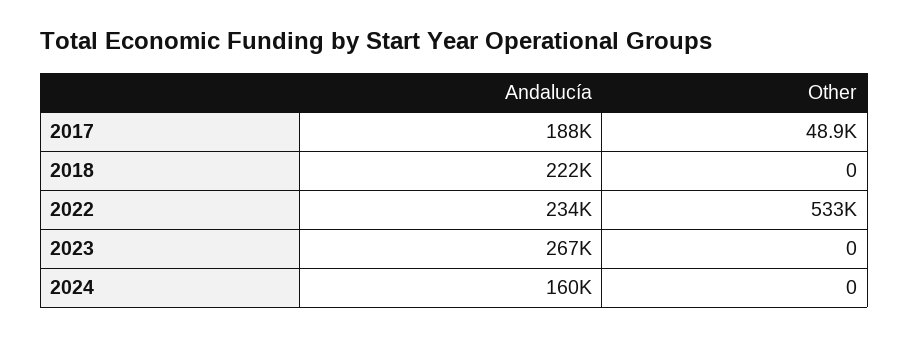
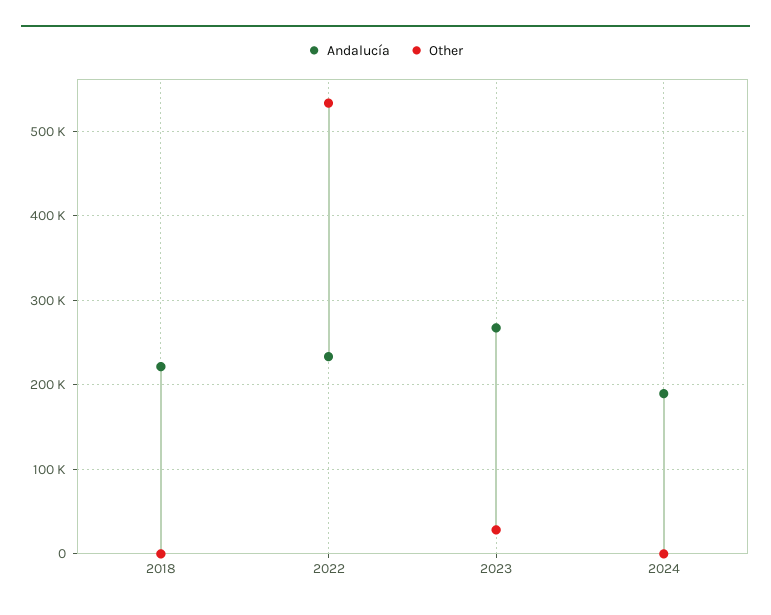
  {
    "Andalucía": {
-     "2017": 188000,
      "2018": 222000,
      "2022": 234000,
      "2023": 267000,
-     "2024": 160000
+     "2024": 190000
    },
    "Other": {
-     "2017": 48900,
      "2018": 0,
      "2022": 533000,
-     "2023": 0,
+     "2023": 30000,
      "2024": 0
    }
  }

